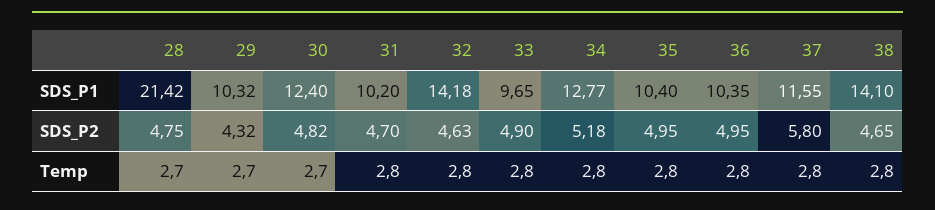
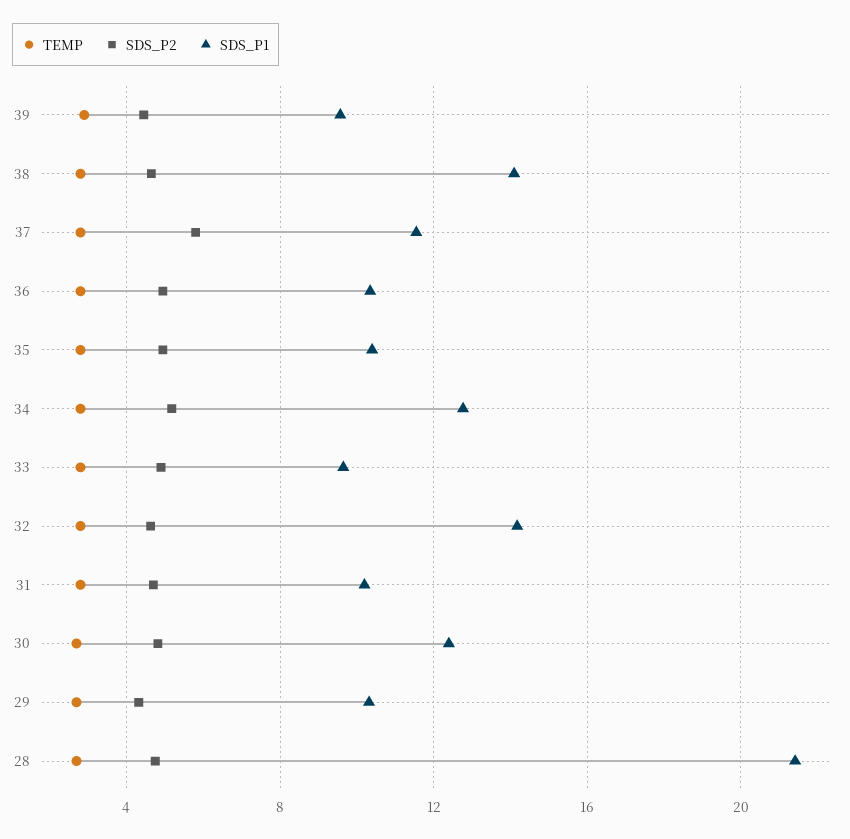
  {
    "SDS_P1": {
      "28": 21.42,
      "29": 10.32,
      "30": 12.4,
      "31": 10.2,
      "32": 14.18,
      "33": 9.65,
      "34": 12.77,
      "35": 10.4,
      "36": 10.35,
      "37": 11.55,
-     "38": 14.1
+     "38": 14.1,
+     "39": 9.5
    },
    "SDS_P2": {
      "28": 4.75,
      "29": 4.32,
      "30": 4.82,
      "31": 4.7,
      "32": 4.63,
      "33": 4.9,
      "34": 5.18,
      "35": 4.95,
      "36": 4.95,
      "37": 5.8,
-     "38": 4.65
+     "38": 4.65,
+     "39": 4.5
    },
    "Temp": {
      "28": 2.7,
      "29": 2.7,
      "30": 2.7,
      "31": 2.8,
      "32": 2.8,
      "33": 2.8,
      "34": 2.8,
      "35": 2.8,
      "36": 2.8,
      "37": 2.8,
-     "38": 2.8
+     "38": 2.8,
+     "39": 3
    }
  }

